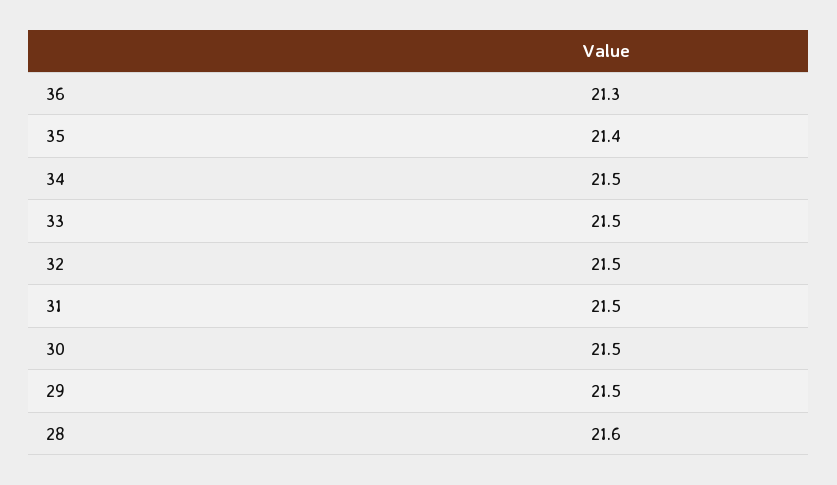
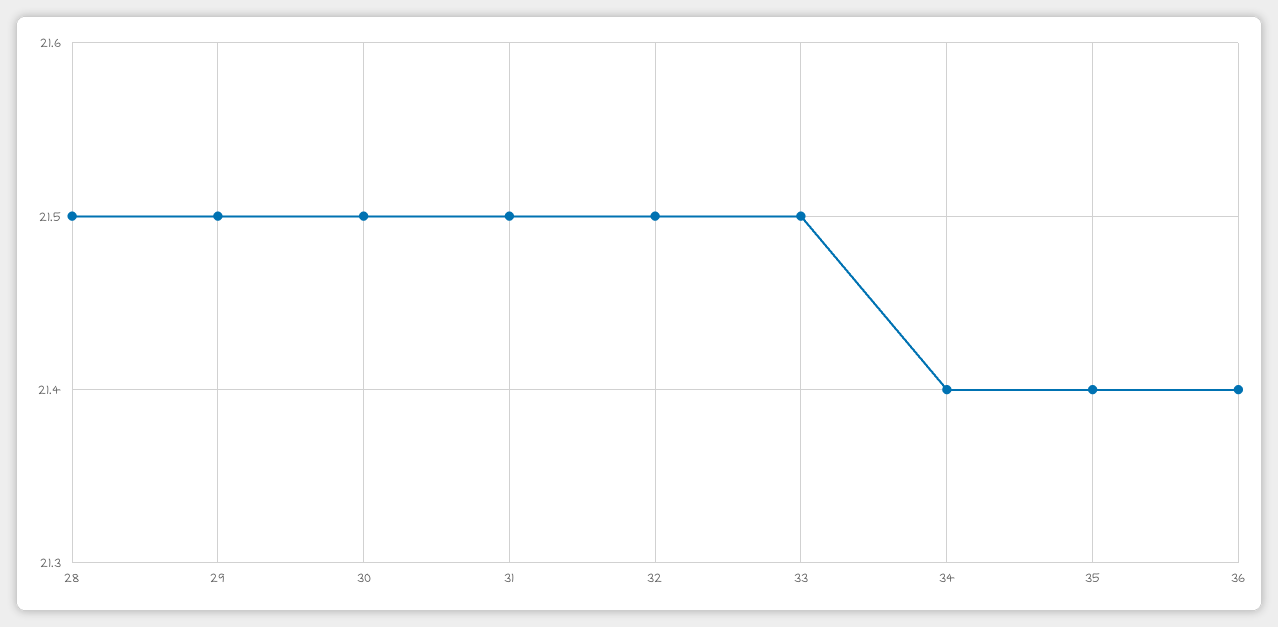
  {
-   "36": 21.3,
+   "36": 21.4,
    "35": 21.4,
-   "34": 21.5,
+   "34": 21.4,
    "33": 21.5,
    "32": 21.5,
    "31": 21.5,
    "30": 21.5,
    "29": 21.5,
-   "28": 21.6
+   "28": 21.5
  }

